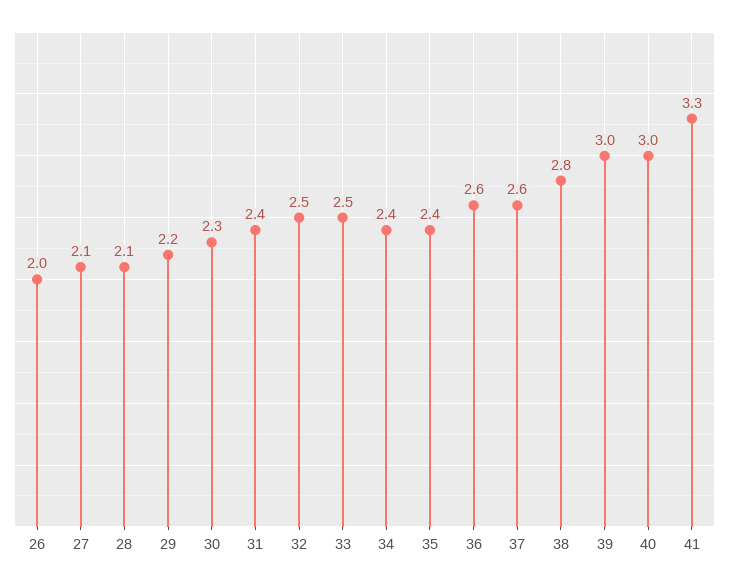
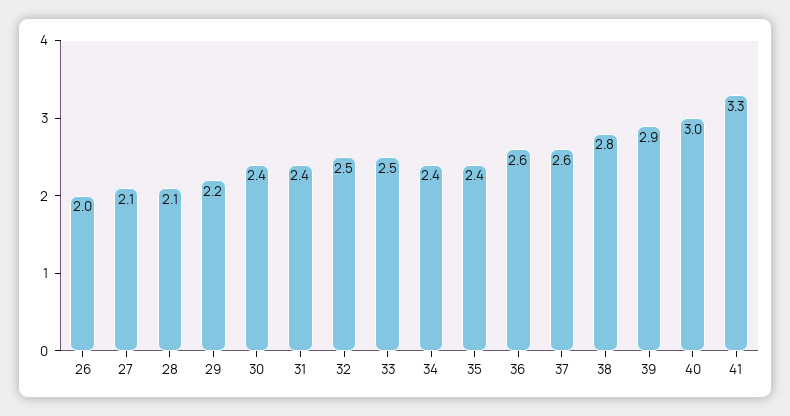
  {
    "26": 2,
    "27": 2.1,
    "28": 2.1,
    "29": 2.2,
-   "30": 2.3,
+   "30": 2.4,
    "31": 2.4,
    "32": 2.5,
    "33": 2.5,
    "34": 2.4,
    "35": 2.4,
    "36": 2.6,
    "37": 2.6,
    "38": 2.8,
-   "39": 3,
+   "39": 2.9,
    "40": 3,
    "41": 3.3
  }

